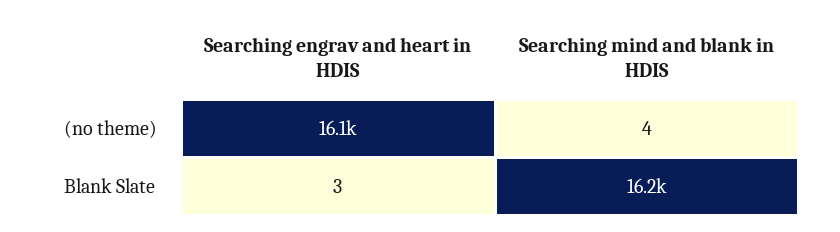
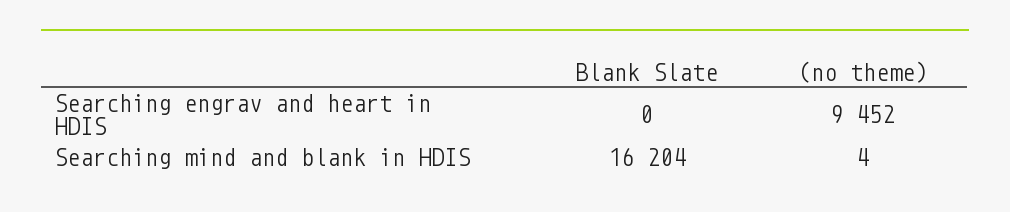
  {
    "Searching engrav and heart in HDIS": {
-     "(no theme)": 16100,
+     "(no theme)": 9452,
-     "Blank Slate": 3
+     "Blank Slate": 0
    },
    "Searching mind and blank in HDIS": {
      "(no theme)": 4,
      "Blank Slate": 16204
    }
  }

